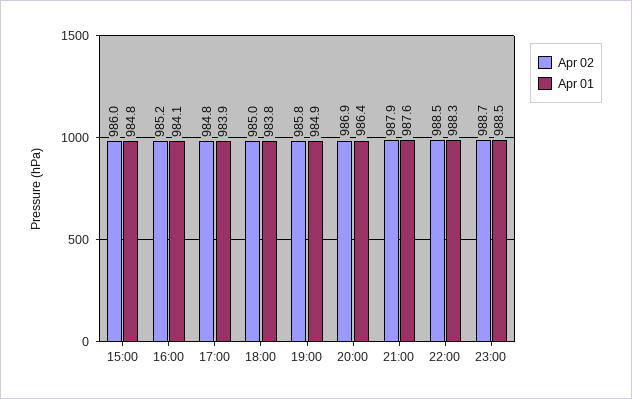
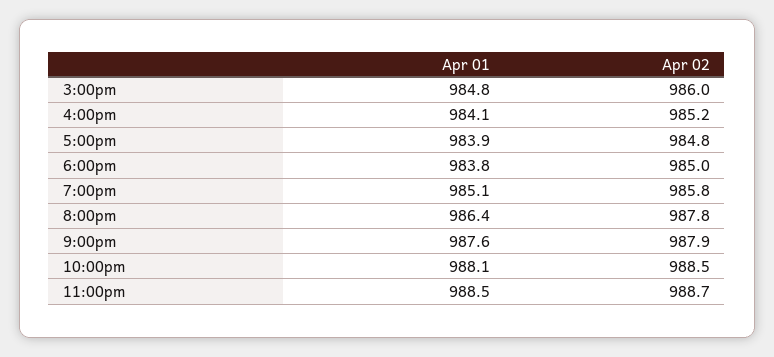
  {
    "Apr 02": {
      "15:00": 986,
      "16:00": 985.2,
      "17:00": 984.8,
      "18:00": 985,
      "19:00": 985.8,
-     "20:00": 986.9,
+     "20:00": 987.8,
      "21:00": 987.9,
      "22:00": 988.5,
      "23:00": 988.7
    },
    "Apr 01": {
      "15:00": 984.8,
      "16:00": 984.1,
      "17:00": 983.9,
      "18:00": 983.8,
-     "19:00": 984.9,
+     "19:00": 985.1,
      "20:00": 986.4,
      "21:00": 987.6,
-     "22:00": 988.3,
+     "22:00": 988.1,
      "23:00": 988.5
    }
  }

